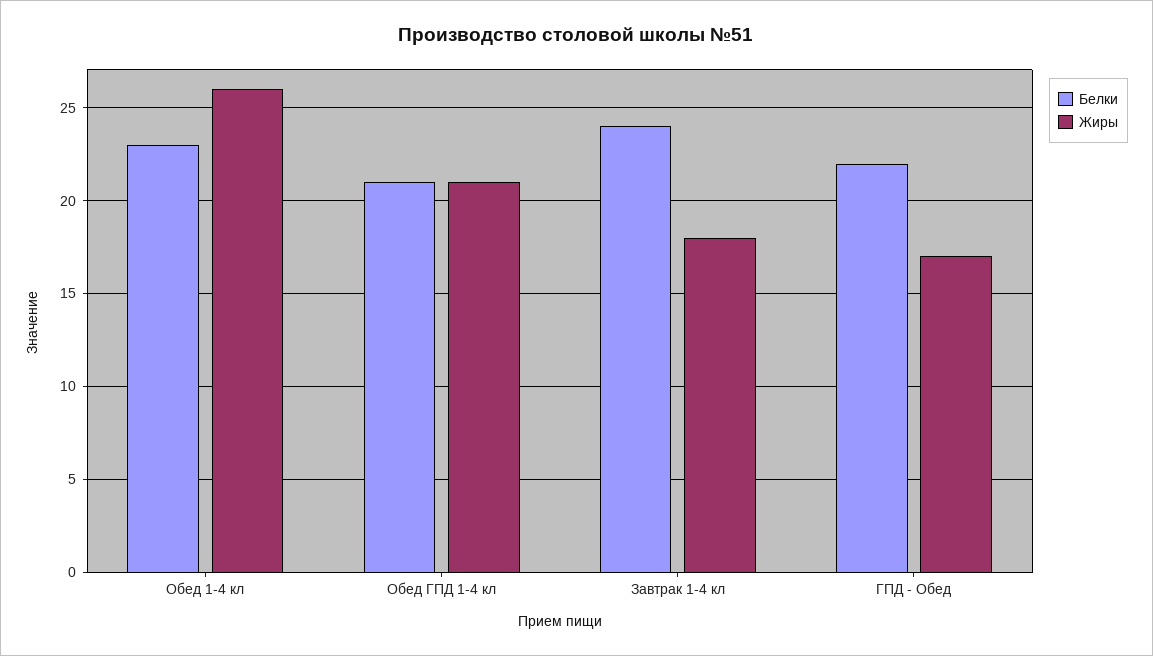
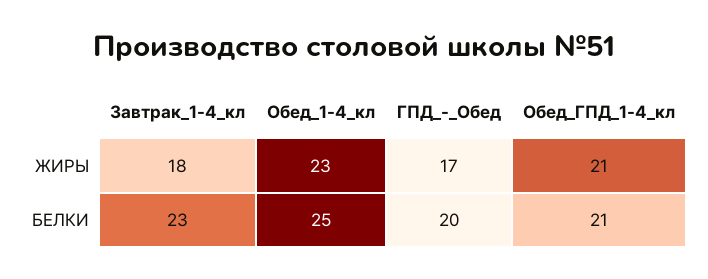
  {
    "Белки": {
-     "Обед 1-4 кл": 23,
+     "Обед 1-4 кл": 25,
      "Обед ГПД 1-4 кл": 21,
-     "Завтрак 1-4 кл": 24,
+     "Завтрак 1-4 кл": 23,
-     "ГПД - Обед": 22
+     "ГПД - Обед": 20
    },
    "Жиры": {
-     "Обед 1-4 кл": 26,
+     "Обед 1-4 кл": 23,
      "Обед ГПД 1-4 кл": 21,
      "Завтрак 1-4 кл": 18,
      "ГПД - Обед": 17
    }
  }

